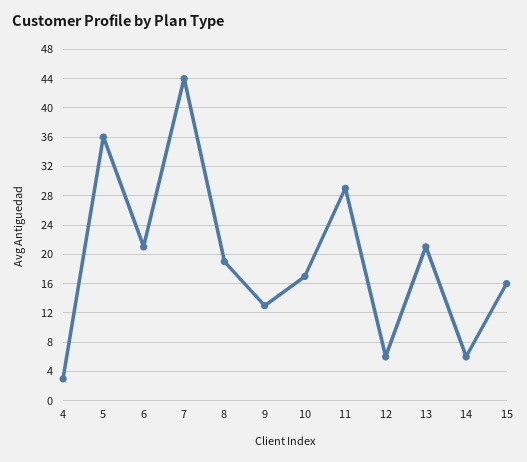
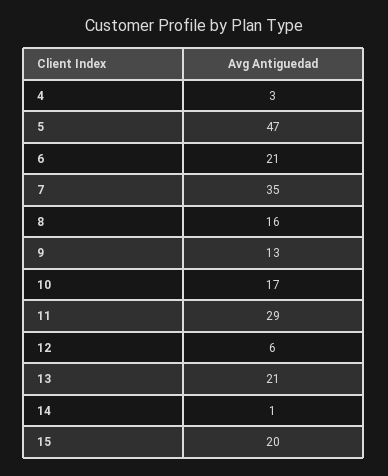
  {
    "4": 3,
-   "5": 36,
+   "5": 47,
    "6": 21,
-   "7": 44,
+   "7": 35,
-   "8": 19,
+   "8": 16,
    "9": 13,
    "10": 17,
    "11": 29,
    "12": 6,
    "13": 21,
-   "14": 6,
+   "14": 1,
-   "15": 16
+   "15": 20
  }

